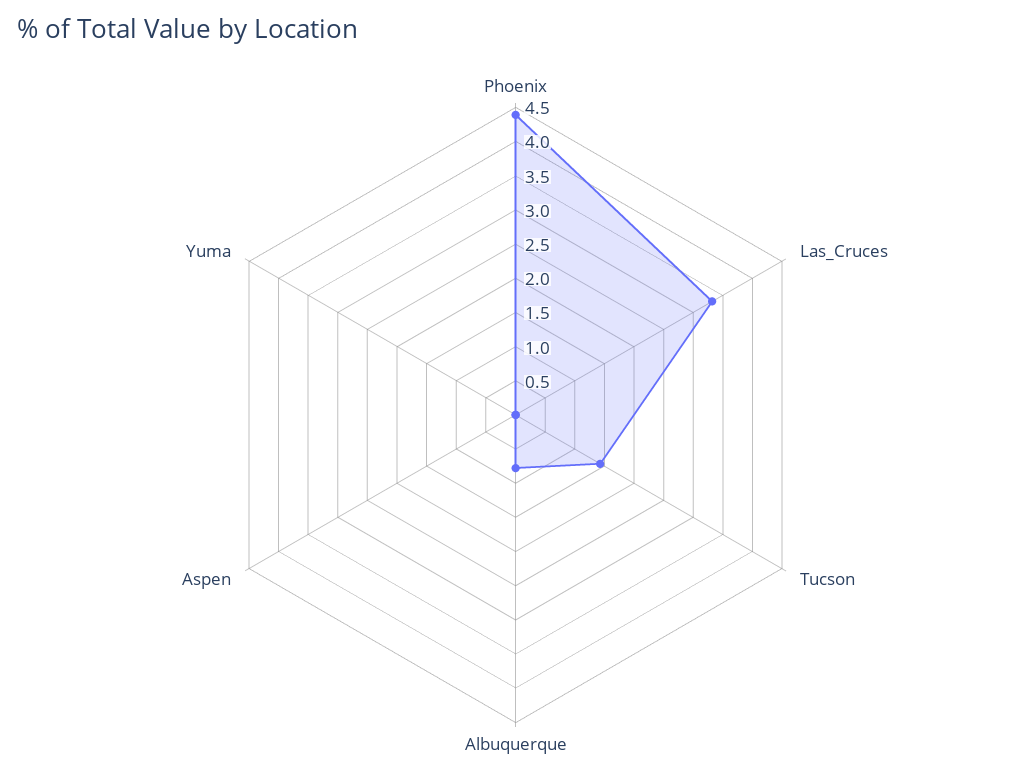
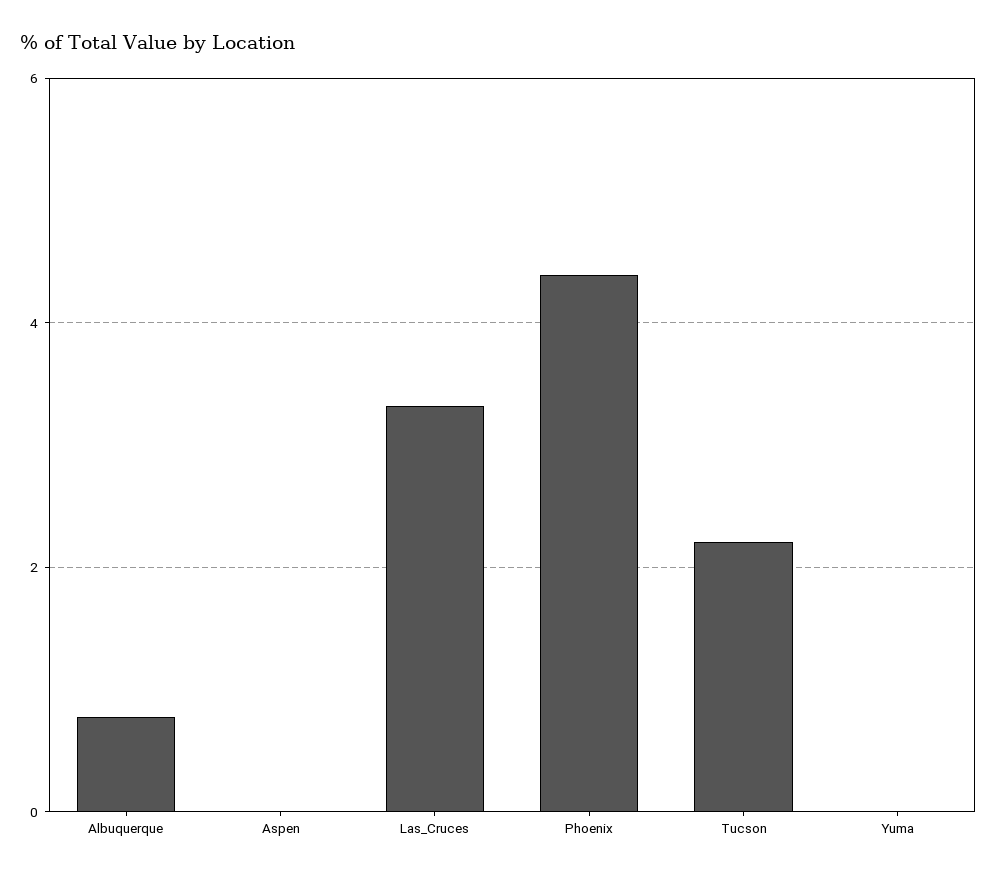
  {
    "Phoenix": 4.4,
    "Las_Cruces": 3.4,
-   "Tucson": 1.5,
+   "Tucson": 2.2,
    "Albuquerque": 0.8,
    "Aspen": 0,
    "Yuma": 0
  }

